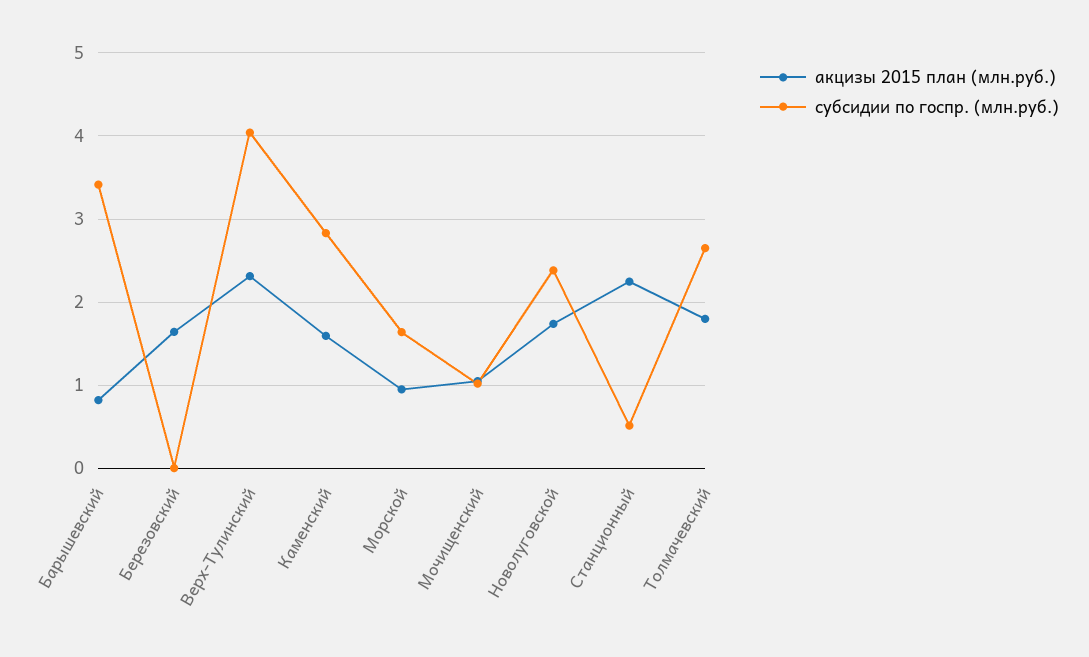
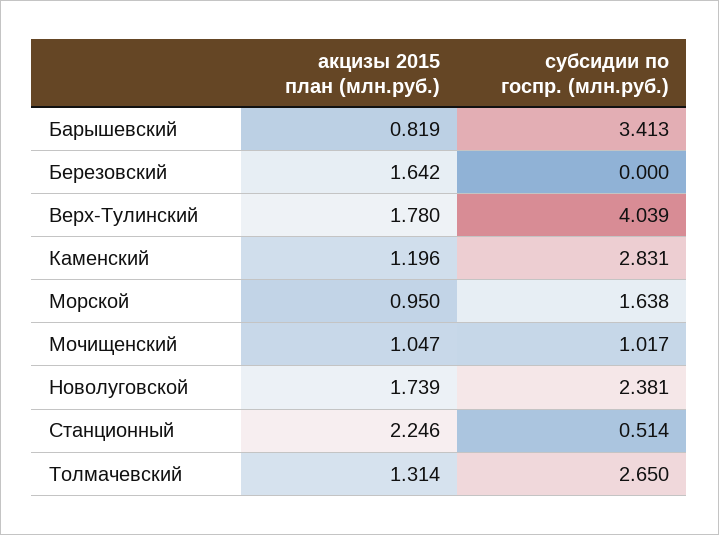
  {
    "акцизы 2015 план (млн.руб.)": {
      "Барышевский": 0.819,
      "Березовский": 1.642,
-     "Верх-Тулинский": 2.3,
+     "Верх-Тулинский": 1.78,
-     "Каменский": 1.6,
+     "Каменский": 1.196,
      "Морской": 0.95,
      "Мочищенский": 1.047,
      "Новолуговской": 1.739,
      "Станционный": 2.246,
-     "Толмачевский": 1.8
+     "Толмачевский": 1.314
    },
    "субсидии по госпр. (млн.руб.)": {
      "Барышевский": 3.413,
      "Березовский": 0,
      "Верх-Тулинский": 4.039,
      "Каменский": 2.831,
      "Морской": 1.638,
      "Мочищенский": 1.017,
      "Новолуговской": 2.381,
      "Станционный": 0.514,
      "Толмачевский": 2.65
    }
  }

